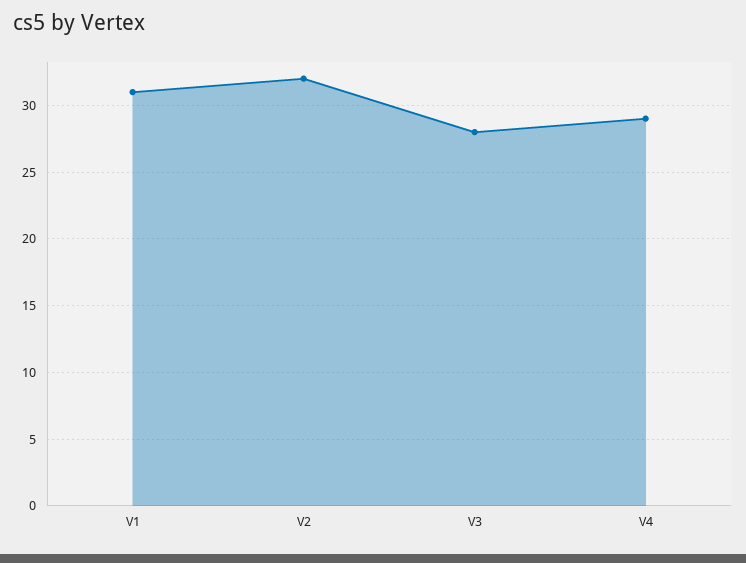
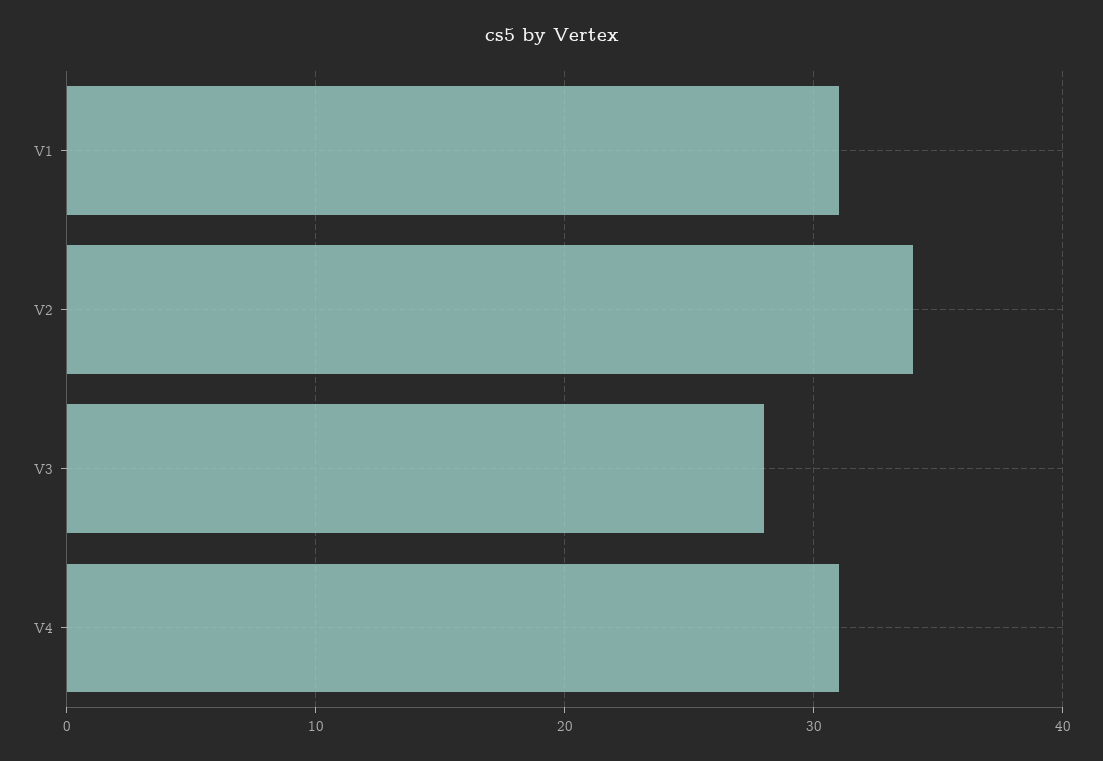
  {
    "V1": 31,
-   "V2": 32,
+   "V2": 34,
    "V3": 28,
-   "V4": 29
+   "V4": 31
  }

